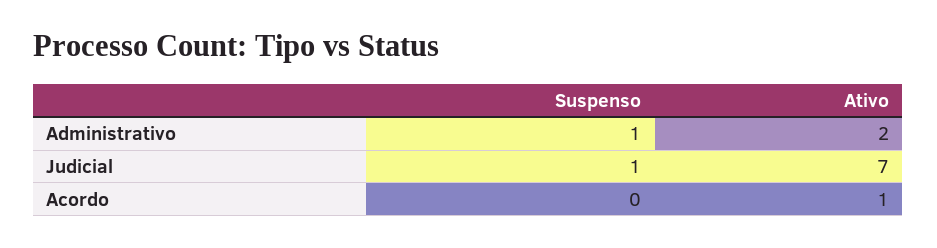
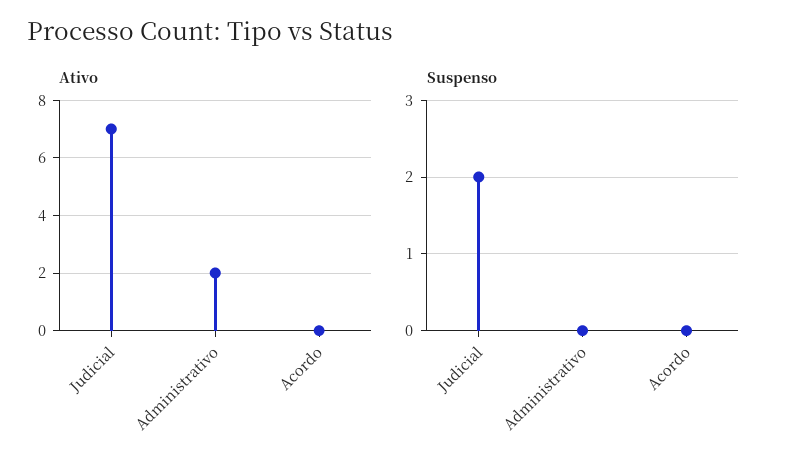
  {
    "Suspenso": {
-     "Administrativo": 1,
+     "Administrativo": 0,
-     "Judicial": 1,
+     "Judicial": 2,
      "Acordo": 0
    },
    "Ativo": {
      "Administrativo": 2,
      "Judicial": 7,
-     "Acordo": 1
+     "Acordo": 0
    }
  }

